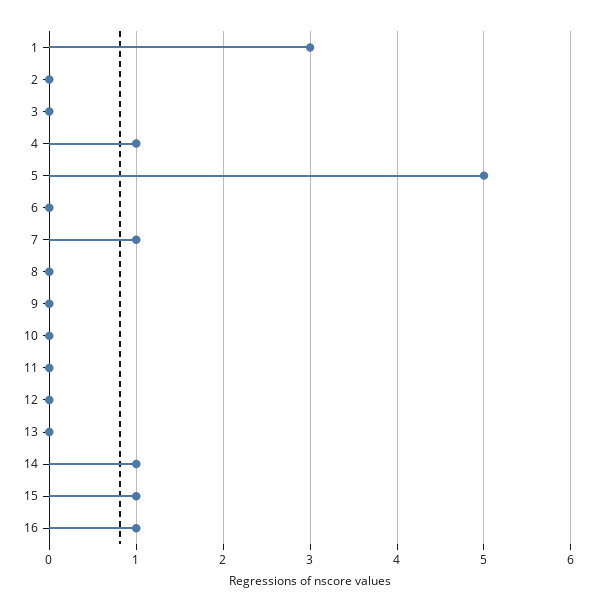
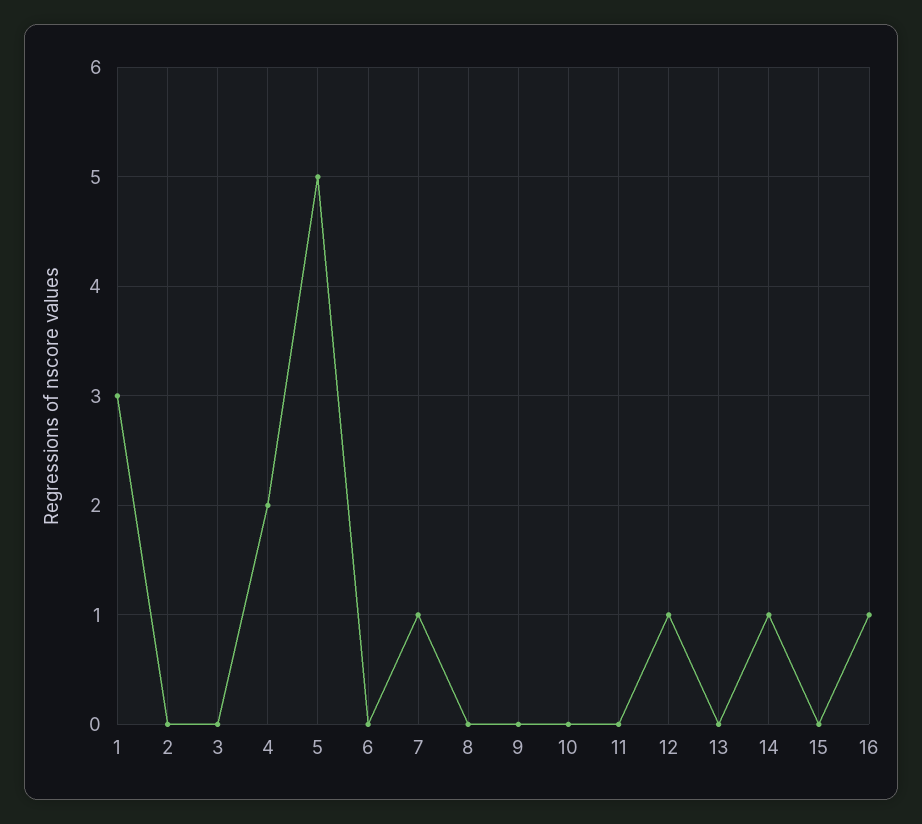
  {
    "1": 3,
    "2": 0,
    "3": 0,
-   "4": 1,
+   "4": 2,
    "5": 5,
    "6": 0,
    "7": 1,
    "8": 0,
    "9": 0,
    "10": 0,
    "11": 0,
-   "12": 0,
+   "12": 1,
    "13": 0,
    "14": 1,
-   "15": 1,
+   "15": 0,
    "16": 1
  }

